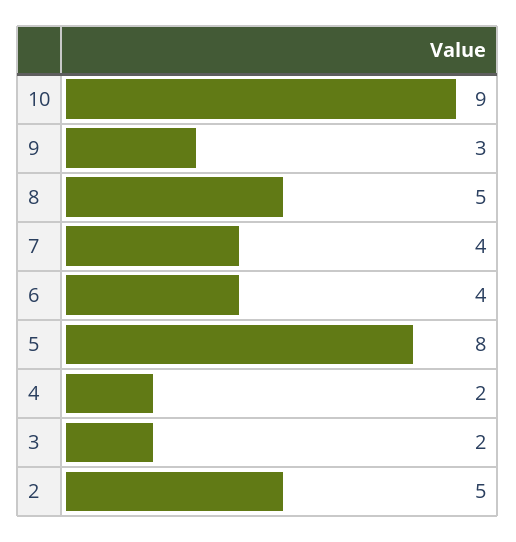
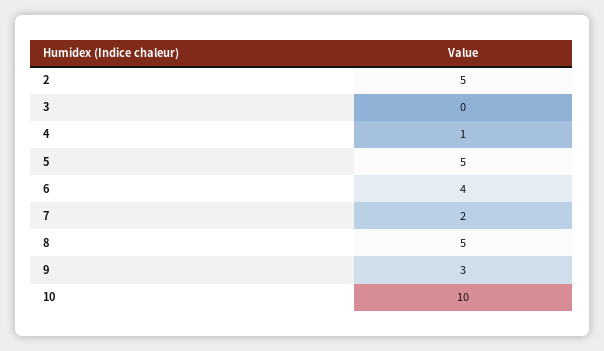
  {
-   "10": 9,
+   "10": 10,
    "9": 3,
    "8": 5,
-   "7": 4,
+   "7": 2,
    "6": 4,
-   "5": 8,
+   "5": 5,
-   "4": 2,
+   "4": 1,
-   "3": 2,
+   "3": 0,
    "2": 5
  }

